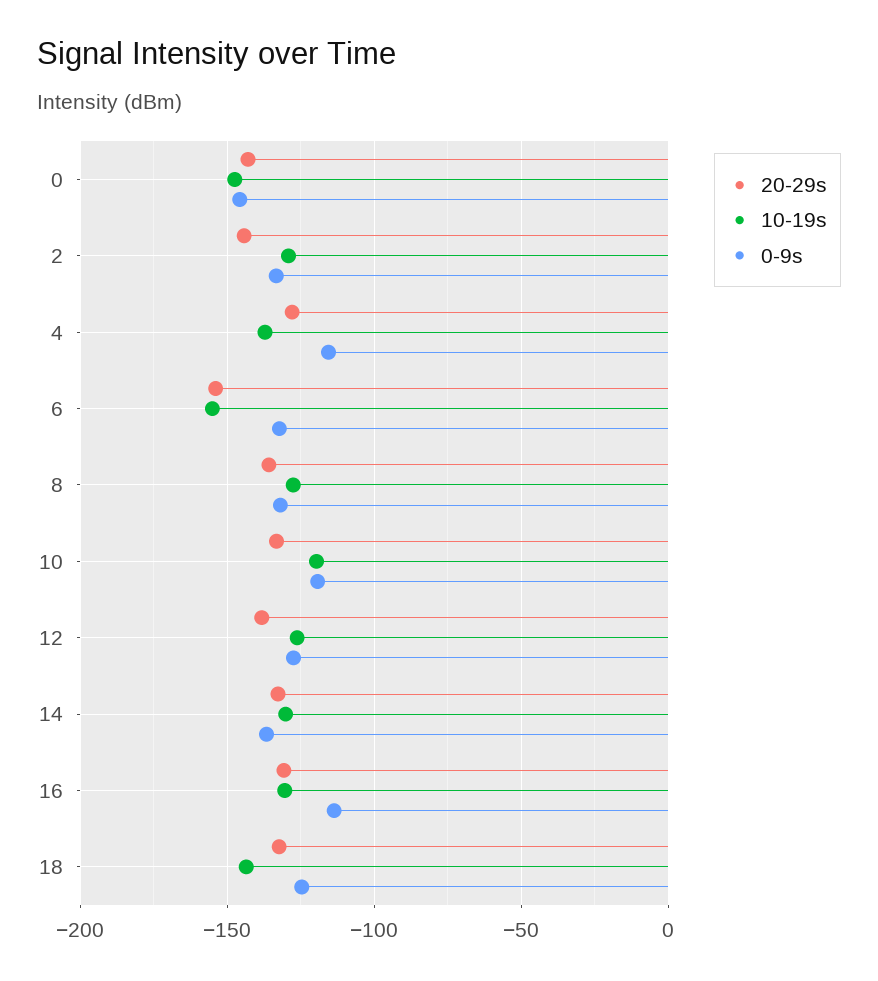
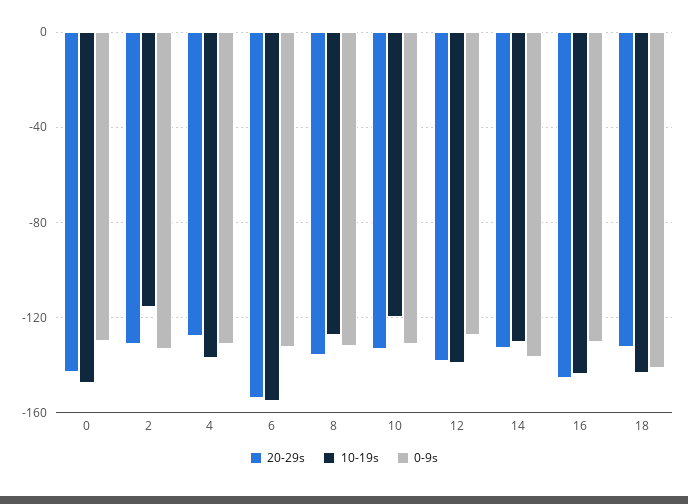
  {
    "20-29s": {
      "0": -145,
-     "2": -145,
+     "2": -130,
      "4": -130,
      "6": -155,
      "8": -135,
      "10": -135,
      "12": -140,
      "14": -135,
-     "16": -130,
+     "16": -145,
      "18": -130
    },
    "10-19s": {
      "0": -145,
-     "2": -130,
+     "2": -115,
      "4": -135,
      "6": -155,
      "8": -130,
      "10": -120,
-     "12": -125,
+     "12": -140,
      "14": -130,
-     "16": -130,
+     "16": -145,
      "18": -145
    },
    "0-9s": {
-     "0": -145,
+     "0": -130,
      "2": -135,
-     "4": -115,
+     "4": -130,
      "6": -130,
      "8": -130,
-     "10": -120,
+     "10": -130,
      "12": -125,
      "14": -135,
-     "16": -115,
+     "16": -130,
-     "18": -125
+     "18": -140
    }
  }

